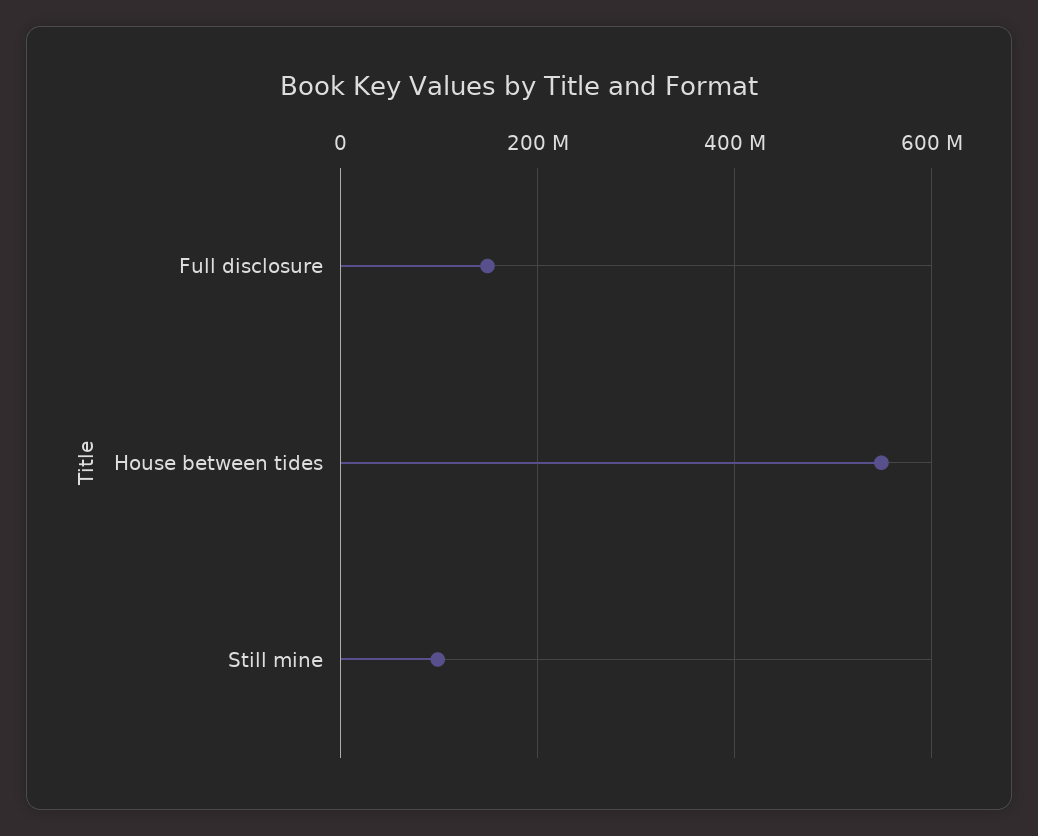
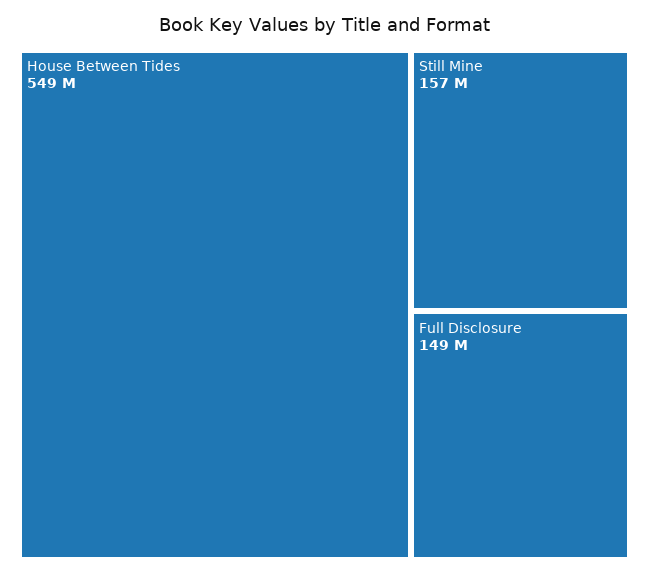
  {
    "Full disclosure": 149000000,
    "House between tides": 549000000,
-   "Still mine": 100000000
+   "Still mine": 157000000
  }

